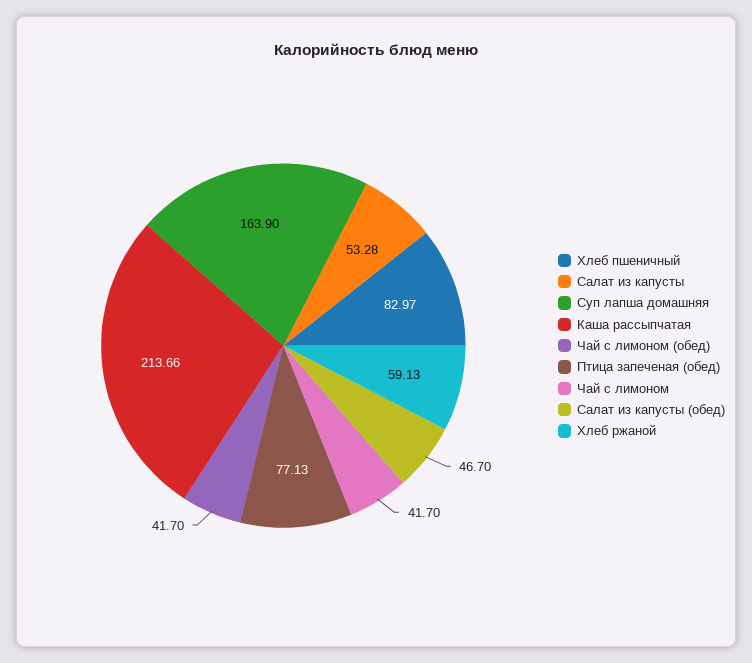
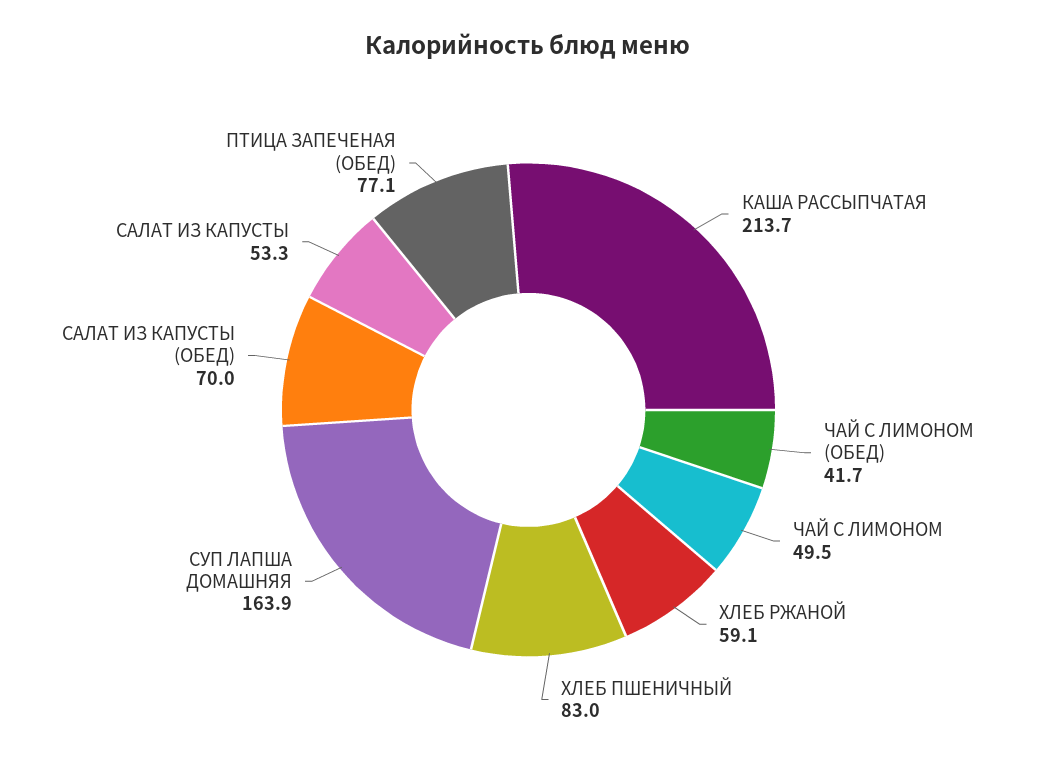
  {
    "Хлеб пшеничный": 82.97,
    "Салат из капусты": 53.28,
    "Суп лапша домашняя": 163.9,
    "Каша рассыпчатая": 213.66,
    "Чай с лимоном (обед)": 41.7,
    "Птица запеченая (обед)": 77.13,
-   "Чай с лимоном": 41.7,
+   "Чай с лимоном": 49.5,
-   "Салат из капусты (обед)": 46.7,
+   "Салат из капусты (обед)": 70,
    "Хлеб ржаной": 59.13
  }

